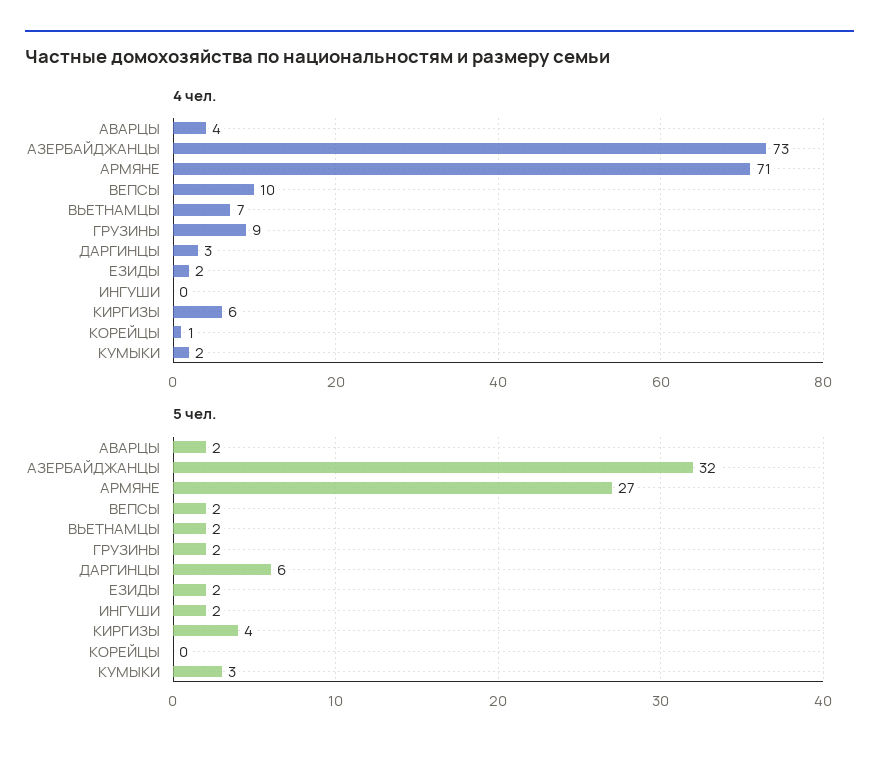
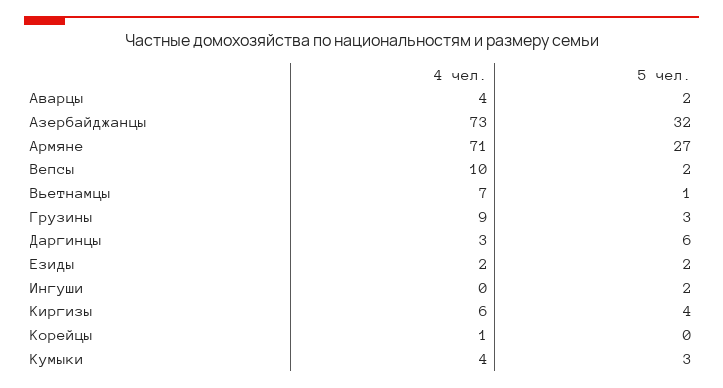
  {
    "4 чел.": {
      "АВАРЦЫ": 4,
      "АЗЕРБАЙДЖАНЦЫ": 73,
      "АРМЯНЕ": 71,
      "ВЕПСЫ": 10,
      "ВЬЕТНАМЦЫ": 7,
      "ГРУЗИНЫ": 9,
      "ДАРГИНЦЫ": 3,
      "ЕЗИДЫ": 2,
      "ИНГУШИ": 0,
      "КИРГИЗЫ": 6,
      "КОРЕЙЦЫ": 1,
-     "КУМЫКИ": 2
+     "КУМЫКИ": 4
    },
    "5 чел.": {
      "АВАРЦЫ": 2,
      "АЗЕРБАЙДЖАНЦЫ": 32,
      "АРМЯНЕ": 27,
      "ВЕПСЫ": 2,
-     "ВЬЕТНАМЦЫ": 2,
+     "ВЬЕТНАМЦЫ": 1,
-     "ГРУЗИНЫ": 2,
+     "ГРУЗИНЫ": 3,
      "ДАРГИНЦЫ": 6,
      "ЕЗИДЫ": 2,
      "ИНГУШИ": 2,
      "КИРГИЗЫ": 4,
      "КОРЕЙЦЫ": 0,
      "КУМЫКИ": 3
    }
  }

